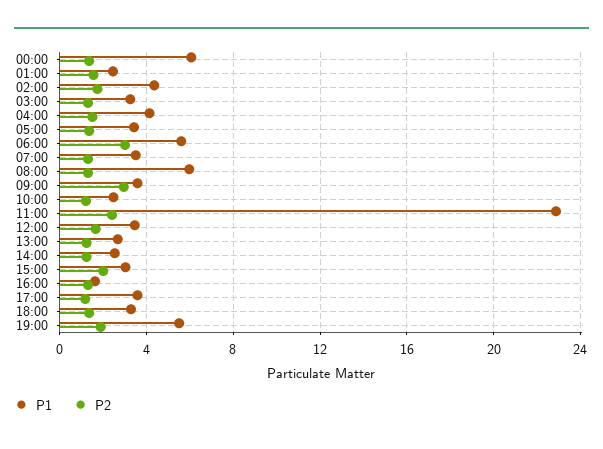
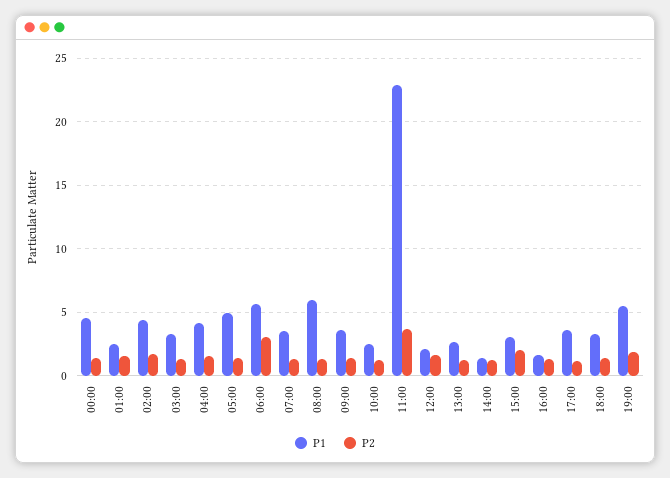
  {
    "P1": {
-     "00:00": 6,
+     "00:00": 4.5,
      "01:00": 2.5,
      "02:00": 4.5,
      "03:00": 3.5,
      "04:00": 4,
-     "05:00": 3.5,
+     "05:00": 5,
      "06:00": 5.5,
      "07:00": 3.5,
      "08:00": 6,
      "09:00": 3.5,
      "10:00": 2.5,
      "11:00": 23,
-     "12:00": 3.5,
+     "12:00": 2,
      "13:00": 2.5,
-     "14:00": 2.5,
+     "14:00": 1.5,
      "15:00": 3,
      "16:00": 1.5,
      "17:00": 3.5,
      "18:00": 3.5,
      "19:00": 5.5
    },
    "P2": {
      "00:00": 1.5,
      "01:00": 1.5,
      "02:00": 1.5,
      "03:00": 1.5,
      "04:00": 1.5,
      "05:00": 1.5,
      "06:00": 3,
      "07:00": 1.5,
      "08:00": 1.5,
-     "09:00": 3,
+     "09:00": 1.5,
      "10:00": 1,
-     "11:00": 2.5,
+     "11:00": 3.5,
      "12:00": 1.5,
      "13:00": 1,
      "14:00": 1,
      "15:00": 2,
      "16:00": 1.5,
      "17:00": 1,
      "18:00": 1.5,
      "19:00": 2
    }
  }

